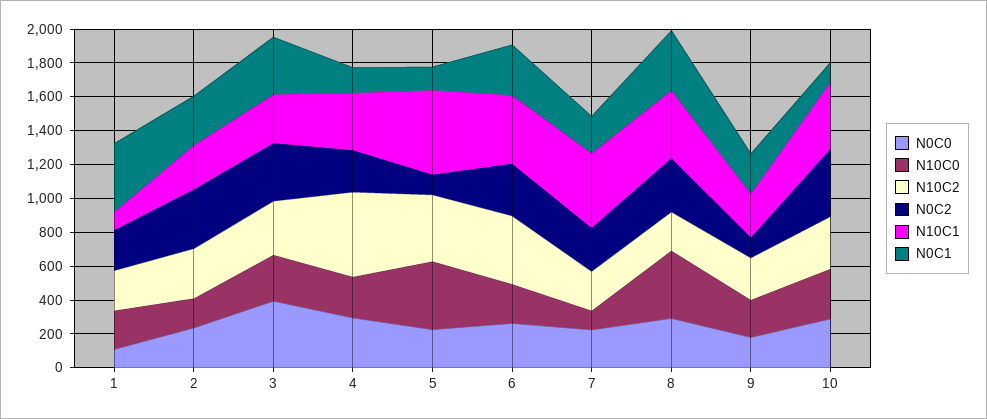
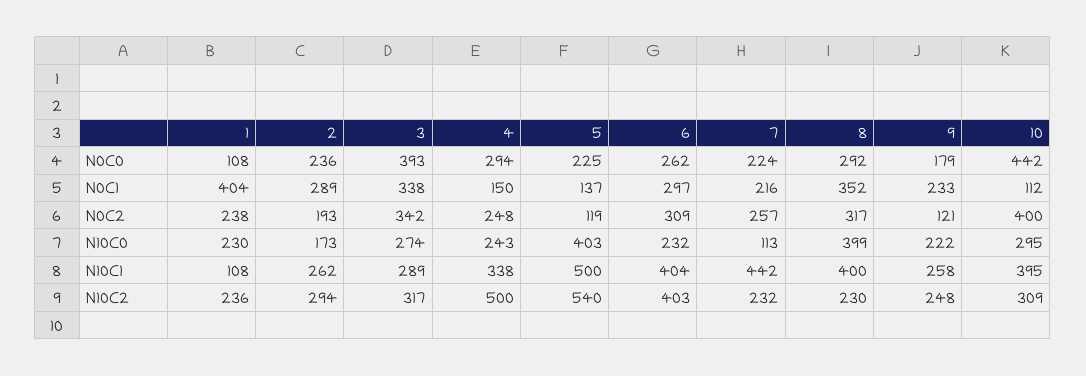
  {
    "N0C0": {
      "1": 108,
      "2": 236,
      "3": 393,
      "4": 294,
      "5": 225,
      "6": 262,
      "7": 224,
      "8": 292,
      "9": 179,
-     "10": 300
+     "10": 442
    },
    "N10C0": {
      "1": 230,
      "2": 173,
      "3": 274,
      "4": 243,
      "5": 403,
      "6": 232,
      "7": 113,
      "8": 399,
      "9": 222,
      "10": 295
    },
    "N10C2": {
      "1": 236,
      "2": 294,
      "3": 317,
      "4": 500,
-     "5": 400,
+     "5": 540,
      "6": 403,
      "7": 232,
      "8": 230,
      "9": 248,
      "10": 309
    },
    "N0C2": {
      "1": 238,
-     "2": 350,
+     "2": 193,
      "3": 342,
      "4": 248,
      "5": 119,
      "6": 309,
      "7": 257,
      "8": 317,
      "9": 121,
      "10": 400
    },
    "N10C1": {
      "1": 108,
      "2": 262,
      "3": 289,
      "4": 338,
      "5": 500,
      "6": 404,
      "7": 442,
      "8": 400,
      "9": 258,
      "10": 395
    },
    "N0C1": {
      "1": 404,
      "2": 289,
      "3": 338,
      "4": 150,
      "5": 137,
      "6": 297,
      "7": 216,
      "8": 352,
      "9": 233,
      "10": 112
    }
  }

